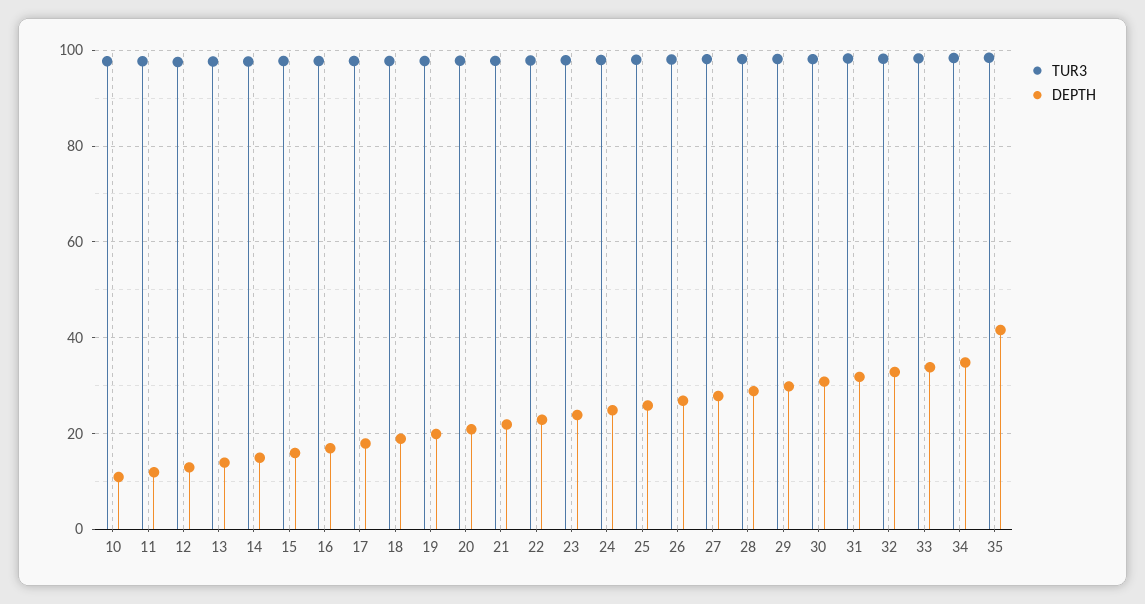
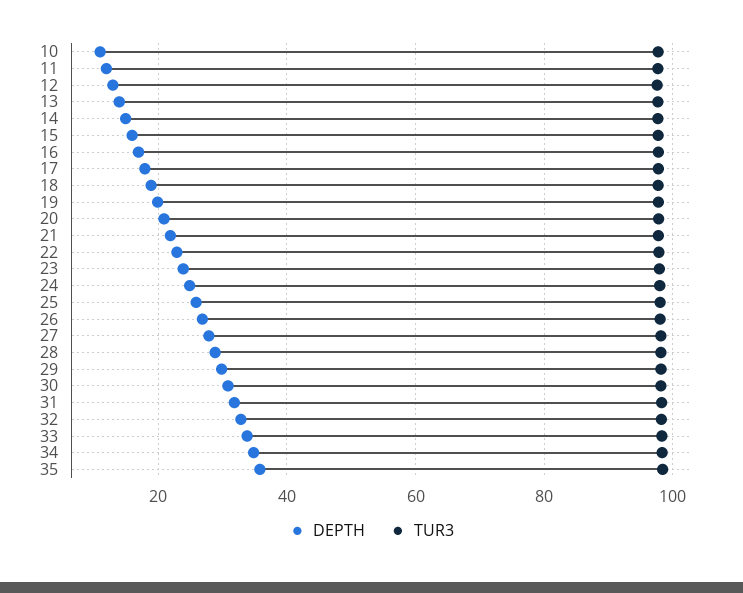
  {
    "TUR3": {
      "10": 98,
      "11": 98,
      "12": 98,
      "13": 98,
      "14": 98,
      "15": 98,
      "16": 98,
      "17": 98,
      "18": 98,
      "19": 98,
      "20": 98,
      "21": 98,
      "22": 98,
      "23": 98,
      "24": 98,
      "25": 98,
      "26": 98,
      "27": 98,
      "28": 98,
      "29": 98,
      "30": 98,
      "31": 98,
      "32": 98,
      "33": 98,
      "34": 98,
      "35": 98
    },
    "DEPTH": {
      "10": 10,
      "11": 12,
      "12": 12,
      "13": 14,
      "14": 14,
      "15": 16,
      "16": 16,
      "17": 18,
      "18": 18,
      "19": 20,
      "20": 20,
      "21": 22,
      "22": 22,
      "23": 24,
      "24": 24,
      "25": 26,
      "26": 26,
      "27": 28,
      "28": 28,
      "29": 30,
      "30": 30,
      "31": 32,
      "32": 32,
      "33": 34,
      "34": 34,
-     "35": 42
+     "35": 36
    }
  }

